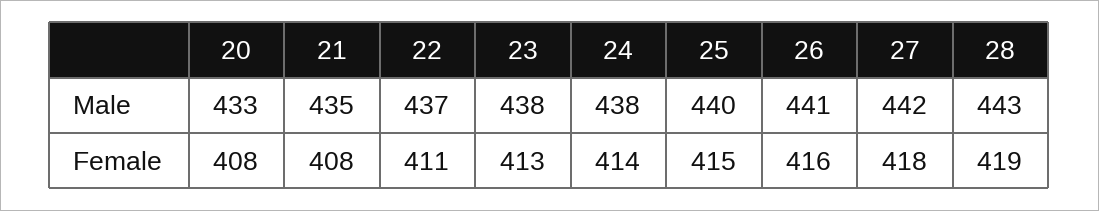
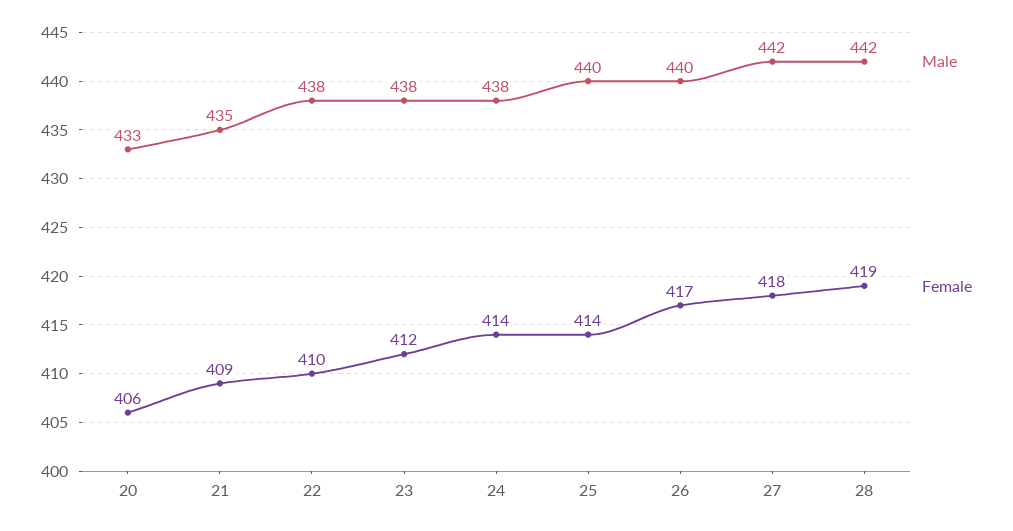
  {
    "Male": {
      "20": 433,
      "21": 435,
-     "22": 437,
+     "22": 438,
      "23": 438,
      "24": 438,
      "25": 440,
-     "26": 441,
+     "26": 440,
      "27": 442,
-     "28": 443
+     "28": 442
    },
    "Female": {
-     "20": 408,
+     "20": 406,
-     "21": 408,
+     "21": 409,
-     "22": 411,
+     "22": 410,
-     "23": 413,
+     "23": 412,
      "24": 414,
-     "25": 415,
+     "25": 414,
-     "26": 416,
+     "26": 417,
      "27": 418,
      "28": 419
    }
  }

